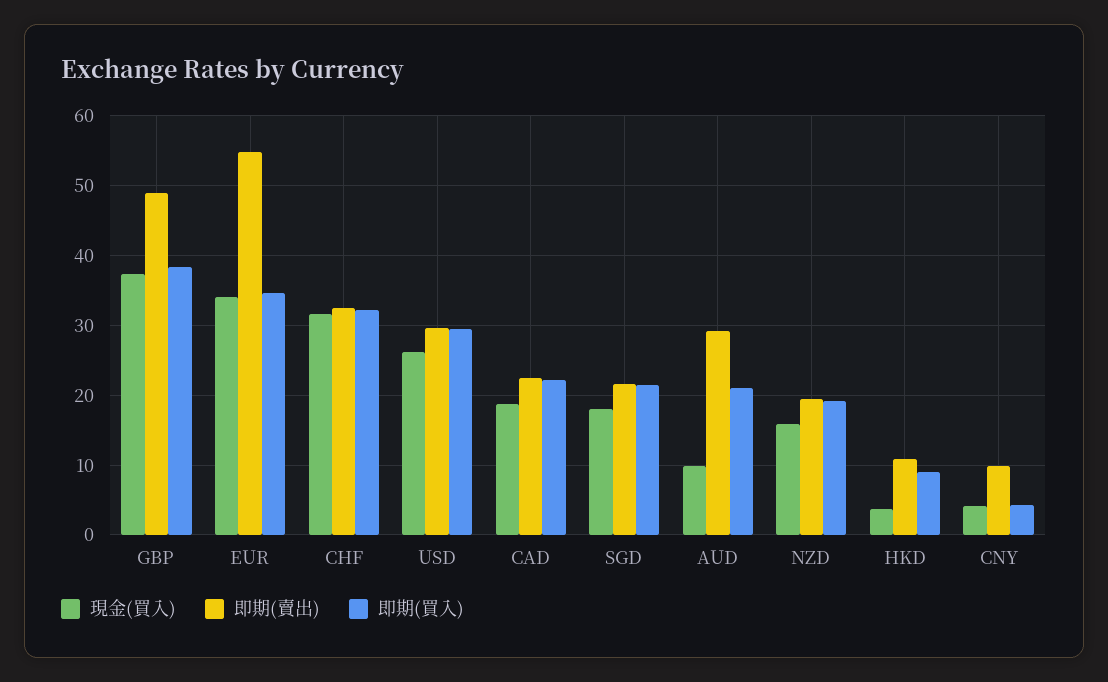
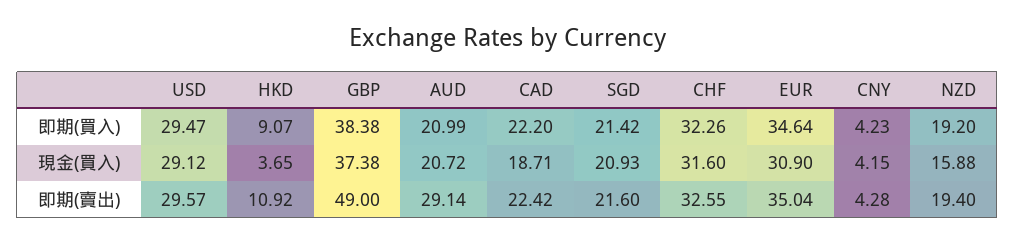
  {
    "現金(買入)": {
      "GBP": 37.38,
-     "EUR": 34,
+     "EUR": 30.9,
      "CHF": 31.6,
-     "USD": 26,
+     "USD": 29.12,
      "CAD": 18.71,
-     "SGD": 18,
+     "SGD": 20.93,
-     "AUD": 10,
+     "AUD": 20.72,
      "NZD": 15.88,
      "HKD": 3.65,
      "CNY": 4.15
    },
    "即期(賣出)": {
      "GBP": 49,
-     "EUR": 55,
+     "EUR": 35.04,
      "CHF": 32.55,
      "USD": 29.57,
      "CAD": 22.42,
      "SGD": 21.6,
      "AUD": 29.14,
      "NZD": 19.4,
      "HKD": 10.92,
-     "CNY": 10
+     "CNY": 4.28
    },
    "即期(買入)": {
      "GBP": 38.38,
      "EUR": 34.64,
      "CHF": 32.26,
      "USD": 29.47,
      "CAD": 22.2,
      "SGD": 21.42,
      "AUD": 20.99,
      "NZD": 19.2,
      "HKD": 9.07,
      "CNY": 4.23
    }
  }

